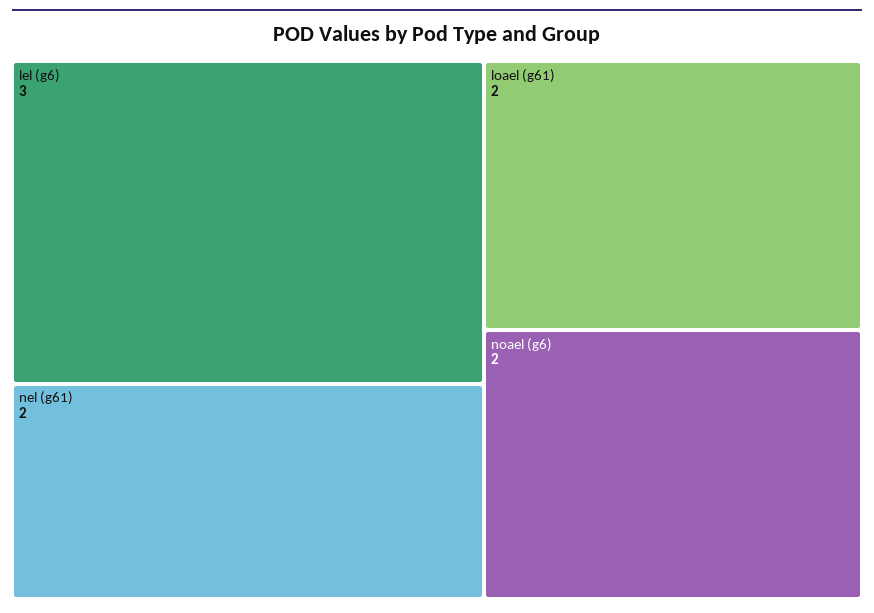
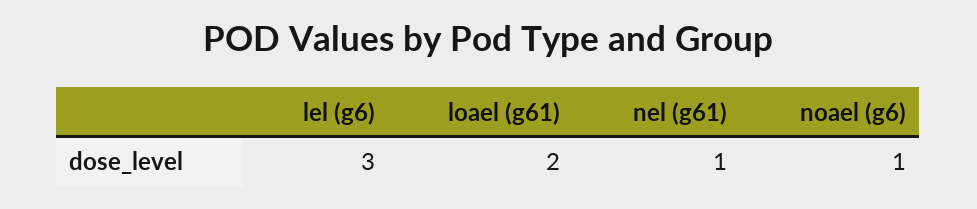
  {
    "lel (g6)": 3,
-   "nel (g61)": 2,
+   "nel (g61)": 1,
    "loael (g61)": 2,
-   "noael (g6)": 2
+   "noael (g6)": 1
  }

